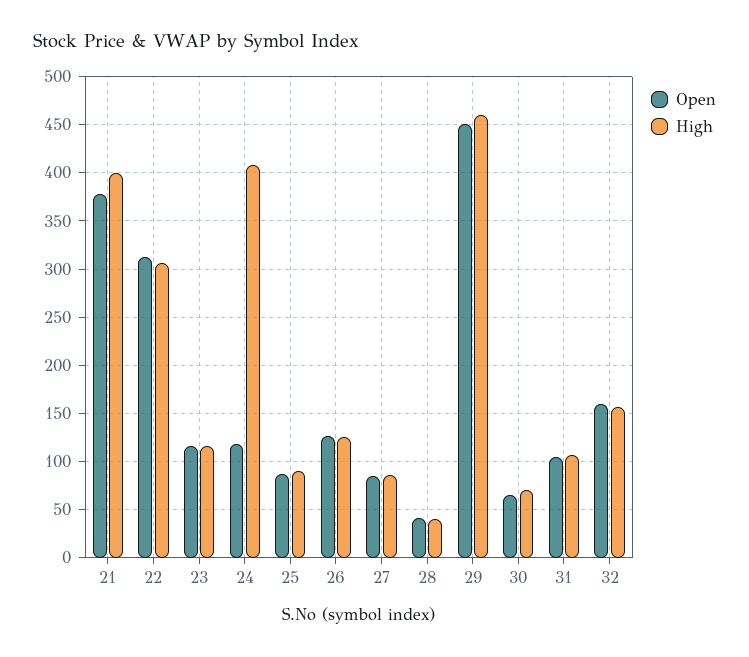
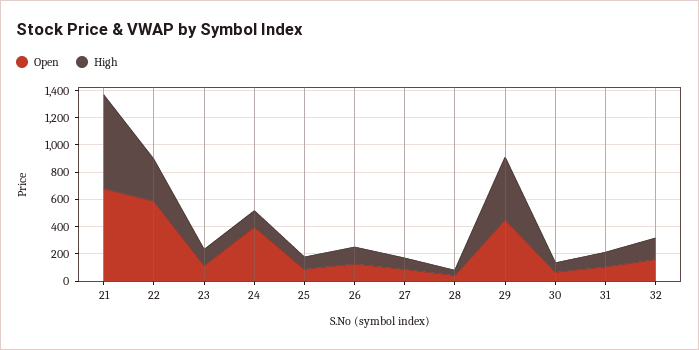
  {
    "Open": {
-     "21": 380,
+     "21": 700,
-     "22": 310,
+     "22": 600,
      "23": 120,
-     "24": 120,
+     "24": 400,
      "25": 90,
      "26": 130,
      "27": 90,
      "28": 40,
      "29": 450,
      "30": 70,
      "31": 110,
      "32": 160
    },
    "High": {
-     "21": 400,
+     "21": 700,
      "22": 310,
      "23": 120,
-     "24": 410,
+     "24": 100,
      "25": 90,
      "26": 130,
      "27": 90,
      "28": 40,
      "29": 460,
      "30": 70,
      "31": 110,
      "32": 160
    }
  }

